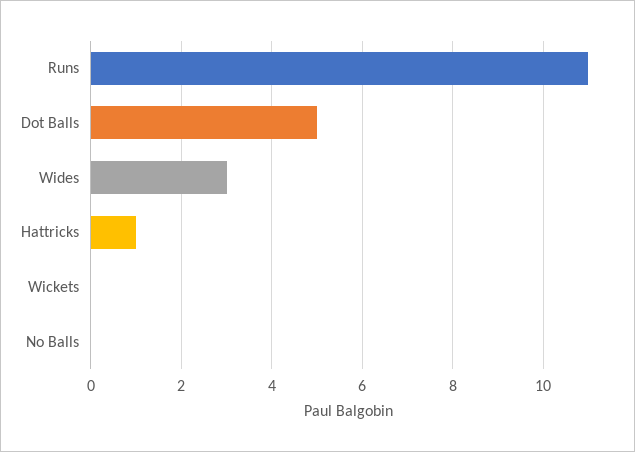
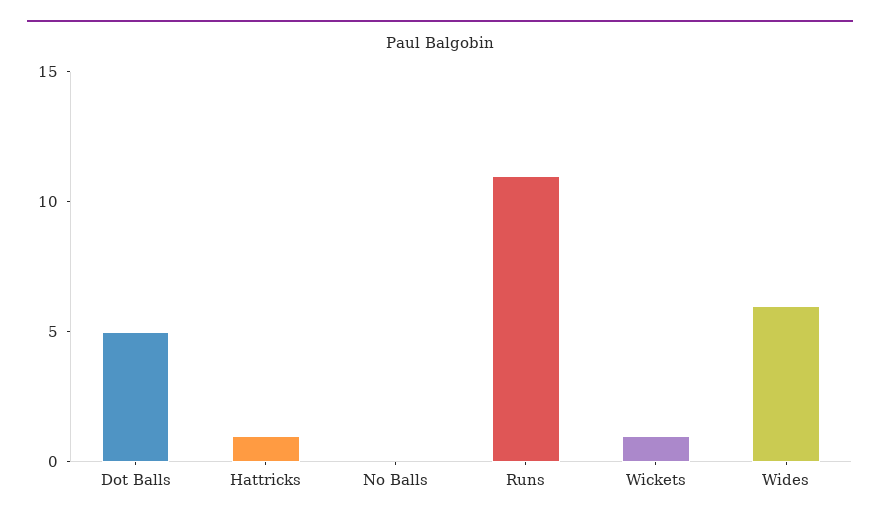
  {
    "Runs": 11,
    "Dot Balls": 5,
-   "Wides": 3,
+   "Wides": 6,
    "Hattricks": 1,
-   "Wickets": 0,
+   "Wickets": 1,
    "No Balls": 0
  }

